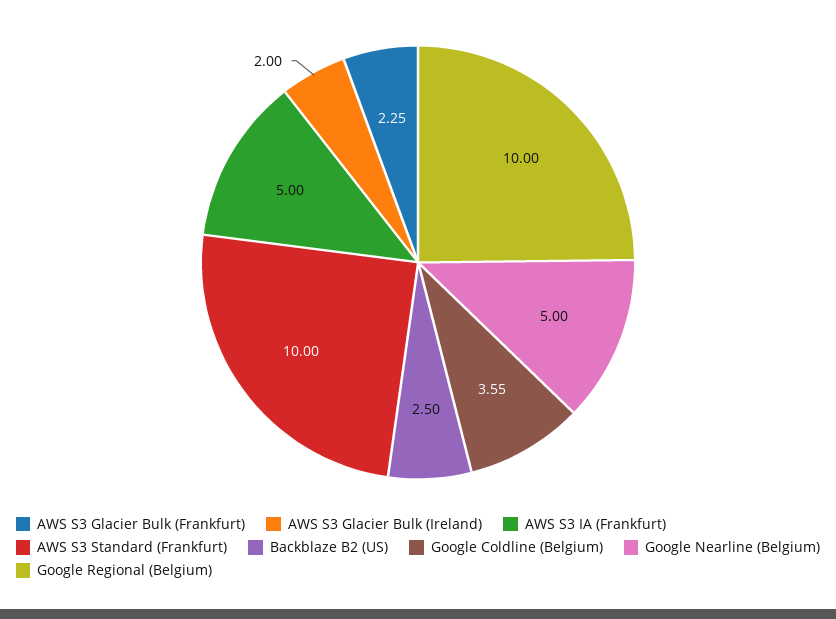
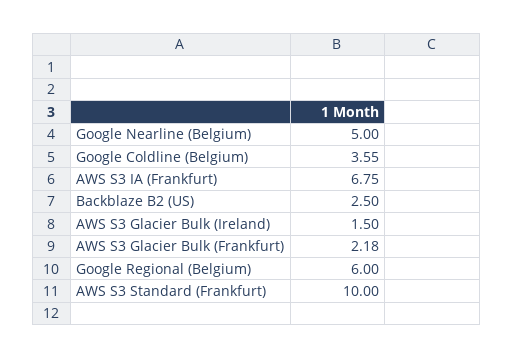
  {
-   "AWS S3 Glacier Bulk (Frankfurt)": 2.25,
+   "AWS S3 Glacier Bulk (Frankfurt)": 2.18,
-   "AWS S3 Glacier Bulk (Ireland)": 2,
+   "AWS S3 Glacier Bulk (Ireland)": 1.5,
-   "AWS S3 IA (Frankfurt)": 5,
+   "AWS S3 IA (Frankfurt)": 6.75,
    "AWS S3 Standard (Frankfurt)": 10,
    "Backblaze B2 (US)": 2.5,
    "Google Coldline (Belgium)": 3.55,
    "Google Nearline (Belgium)": 5,
-   "Google Regional (Belgium)": 10
+   "Google Regional (Belgium)": 6
  }

